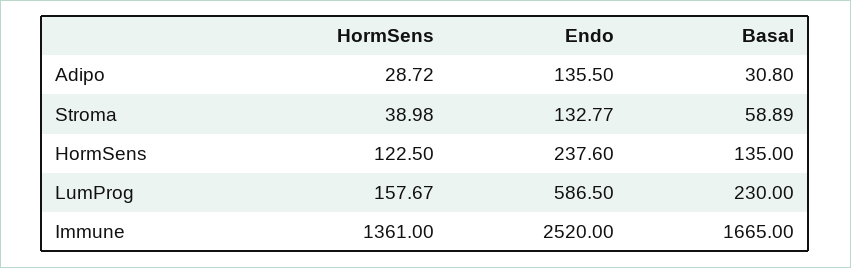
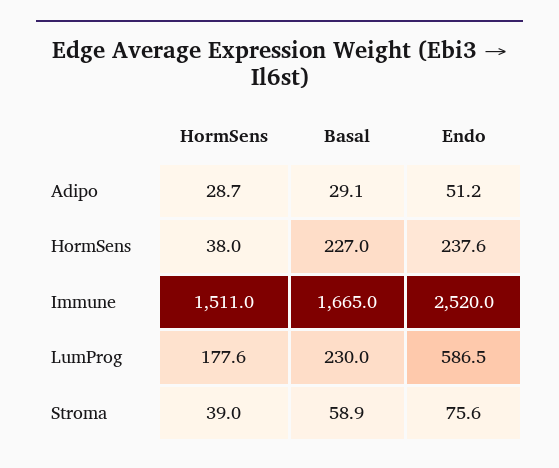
  {
    "HormSens": {
      "Adipo": 28.72,
      "Stroma": 38.98,
-     "HormSens": 122.5,
+     "HormSens": 38,
-     "LumProg": 157.67,
+     "LumProg": 177.6,
-     "Immune": 1361
+     "Immune": 1511
    },
    "Endo": {
-     "Adipo": 135.5,
+     "Adipo": 51.2,
-     "Stroma": 132.77,
+     "Stroma": 75.6,
      "HormSens": 237.6,
      "LumProg": 586.5,
      "Immune": 2520
    },
    "Basal": {
-     "Adipo": 30.8,
+     "Adipo": 29.1,
      "Stroma": 58.89,
-     "HormSens": 135,
+     "HormSens": 227,
      "LumProg": 230,
      "Immune": 1665
    }
  }

